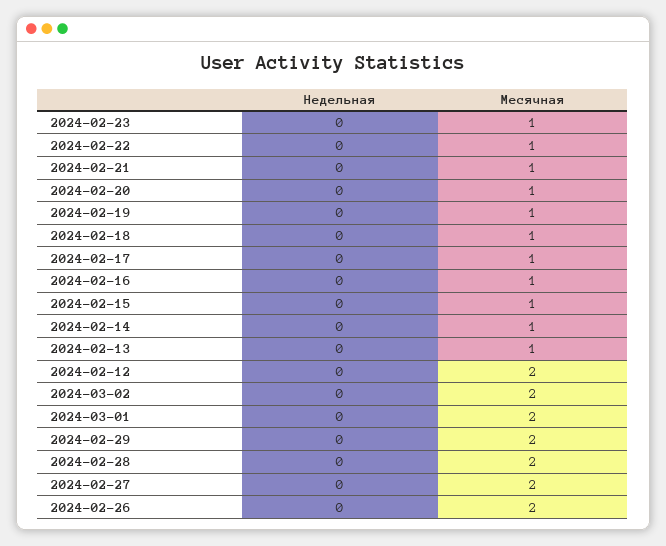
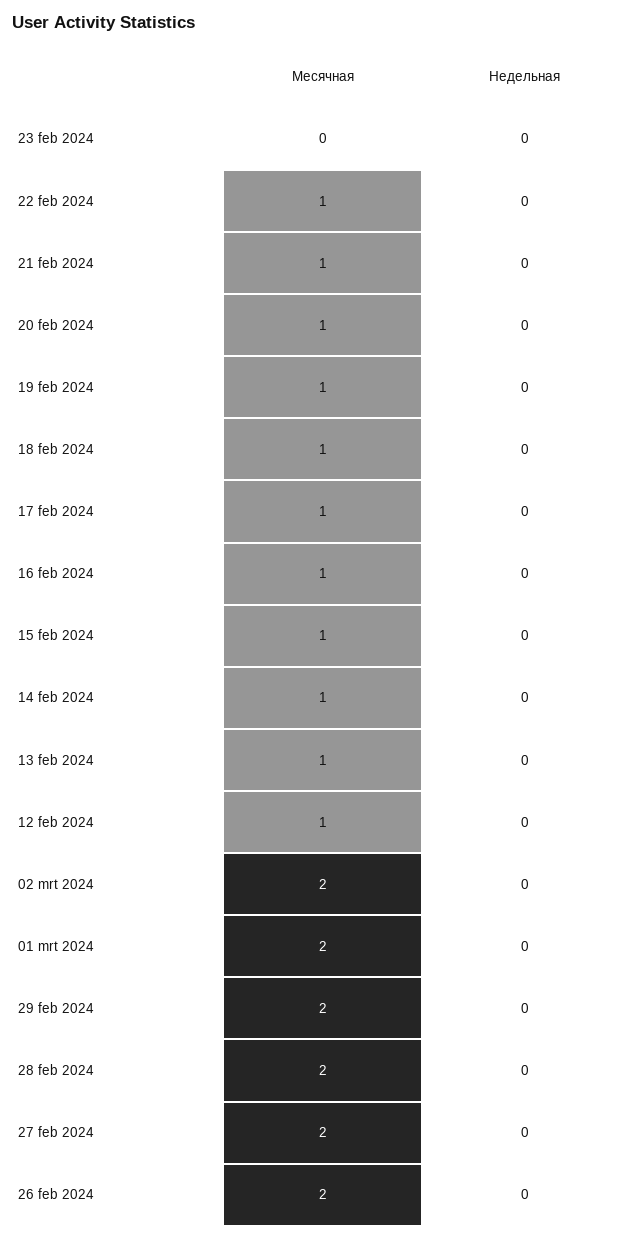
  {
    "Недельная": {
      "2024-02-23": 0,
      "2024-02-22": 0,
      "2024-02-21": 0,
      "2024-02-20": 0,
      "2024-02-19": 0,
      "2024-02-18": 0,
      "2024-02-17": 0,
      "2024-02-16": 0,
      "2024-02-15": 0,
      "2024-02-14": 0,
      "2024-02-13": 0,
      "2024-02-12": 0,
      "2024-03-02": 0,
      "2024-03-01": 0,
      "2024-02-29": 0,
      "2024-02-28": 0,
      "2024-02-27": 0,
      "2024-02-26": 0
    },
    "Месячная": {
-     "2024-02-23": 1,
+     "2024-02-23": 0,
      "2024-02-22": 1,
      "2024-02-21": 1,
      "2024-02-20": 1,
      "2024-02-19": 1,
      "2024-02-18": 1,
      "2024-02-17": 1,
      "2024-02-16": 1,
      "2024-02-15": 1,
      "2024-02-14": 1,
      "2024-02-13": 1,
-     "2024-02-12": 2,
+     "2024-02-12": 1,
      "2024-03-02": 2,
      "2024-03-01": 2,
      "2024-02-29": 2,
      "2024-02-28": 2,
      "2024-02-27": 2,
      "2024-02-26": 2
    }
  }

